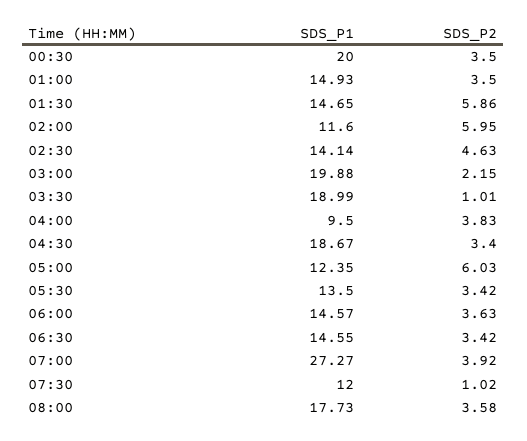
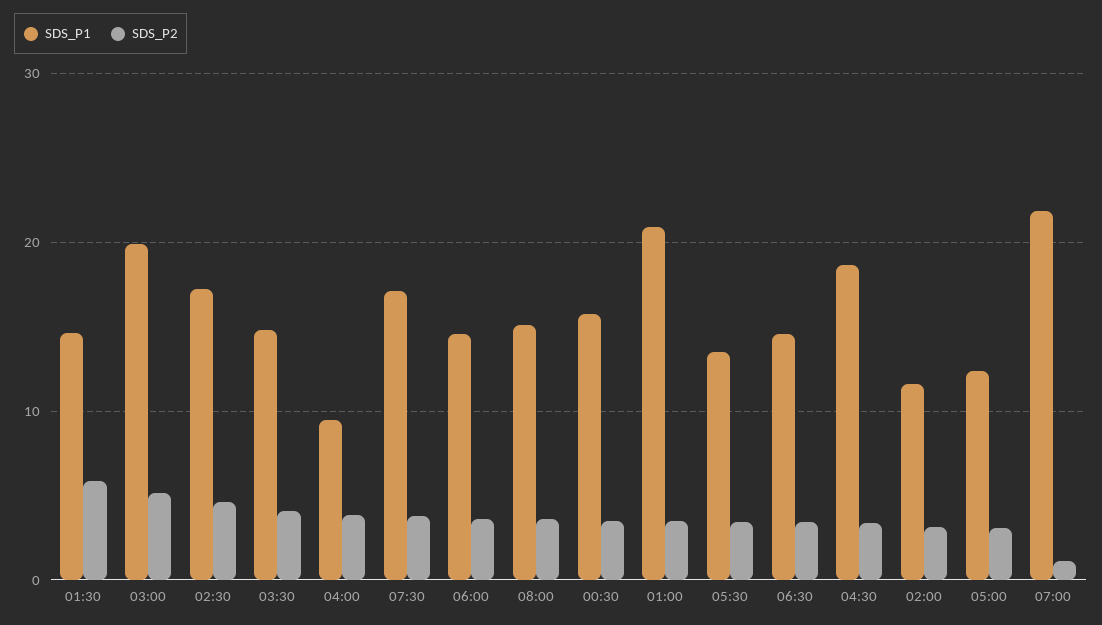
  {
    "SDS_P1": {
-     "00:30": 20,
+     "00:30": 16,
-     "01:00": 14.93,
+     "01:00": 21,
      "01:30": 14.65,
      "02:00": 11.6,
-     "02:30": 14.14,
+     "02:30": 17,
      "03:00": 19.88,
-     "03:30": 18.99,
+     "03:30": 15,
      "04:00": 9.5,
      "04:30": 18.67,
      "05:00": 12.35,
      "05:30": 13.5,
      "06:00": 14.57,
      "06:30": 14.55,
-     "07:00": 27.27,
+     "07:00": 22,
-     "07:30": 12,
+     "07:30": 17,
-     "08:00": 17.73
+     "08:00": 15
    },
    "SDS_P2": {
      "00:30": 3.5,
      "01:00": 3.5,
      "01:30": 5.86,
-     "02:00": 5.95,
+     "02:00": 3,
      "02:30": 4.63,
-     "03:00": 2.15,
+     "03:00": 5,
-     "03:30": 1.01,
+     "03:30": 4,
      "04:00": 3.83,
      "04:30": 3.4,
-     "05:00": 6.03,
+     "05:00": 3,
      "05:30": 3.42,
      "06:00": 3.63,
      "06:30": 3.42,
-     "07:00": 3.92,
+     "07:00": 1,
-     "07:30": 1.02,
+     "07:30": 4,
      "08:00": 3.58
    }
  }

